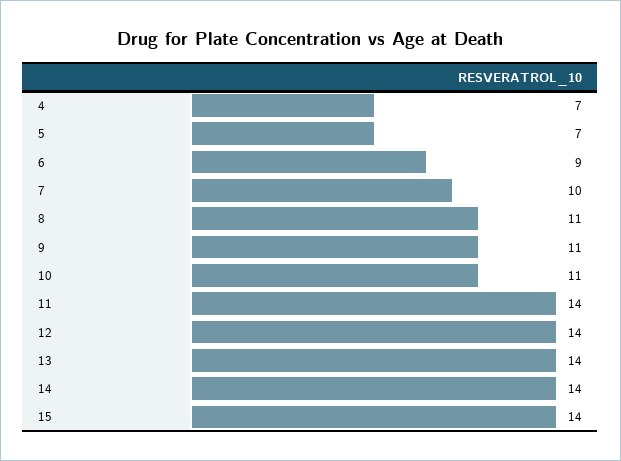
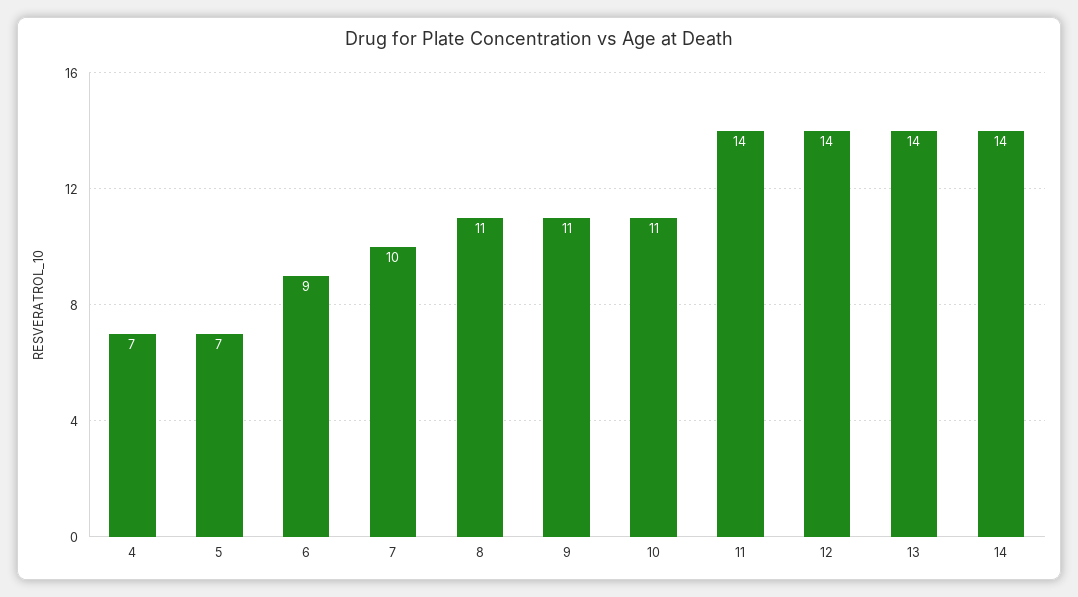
  {
    "4": 7,
    "5": 7,
    "6": 9,
    "7": 10,
    "8": 11,
    "9": 11,
    "10": 11,
    "11": 14,
    "12": 14,
    "13": 14,
-   "14": 14,
+   "14": 14
-   "15": 14
  }

